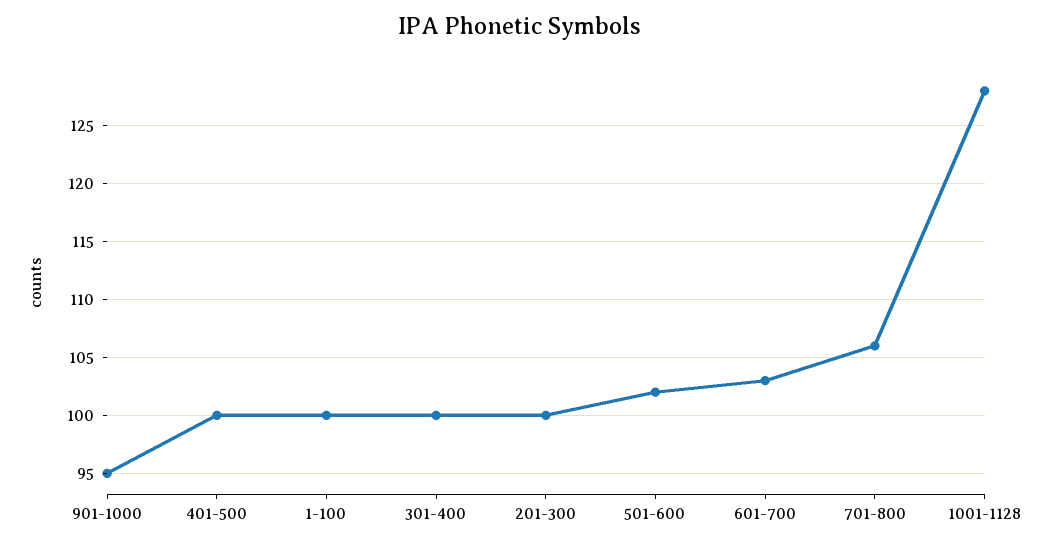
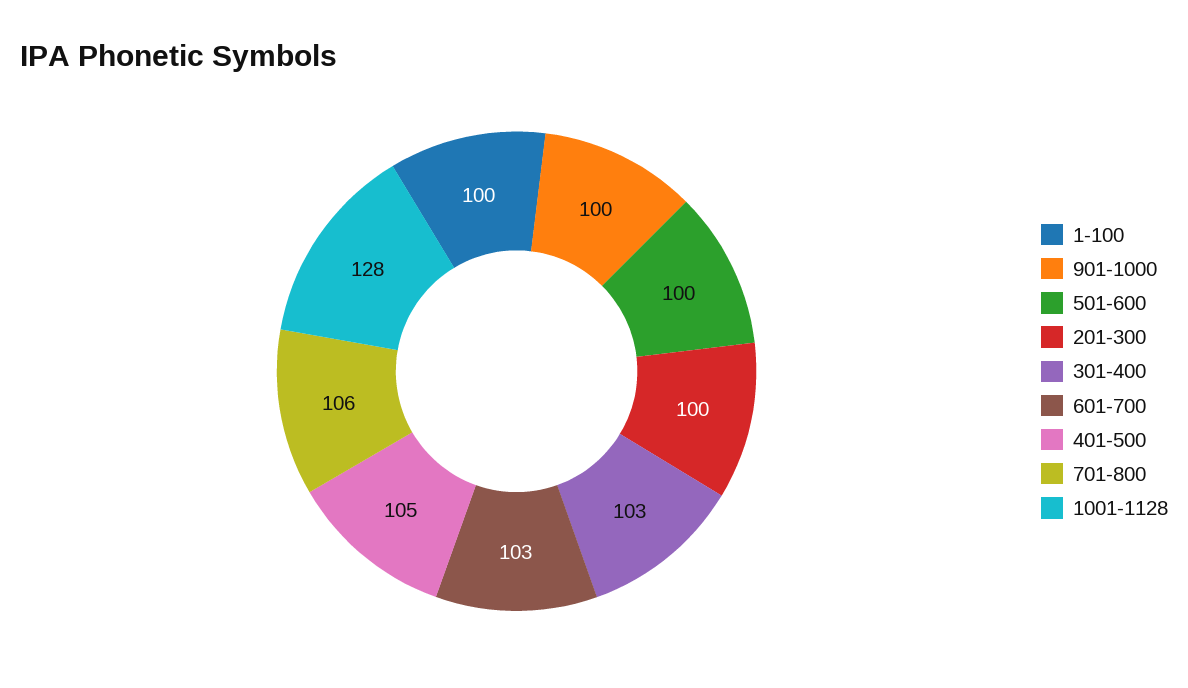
  {
-   "901-1000": 95,
+   "901-1000": 100,
-   "401-500": 100,
+   "401-500": 105,
    "1-100": 100,
-   "301-400": 100,
+   "301-400": 103,
    "201-300": 100,
-   "501-600": 102,
+   "501-600": 100,
    "601-700": 103,
    "701-800": 106,
    "1001-1128": 128
  }

